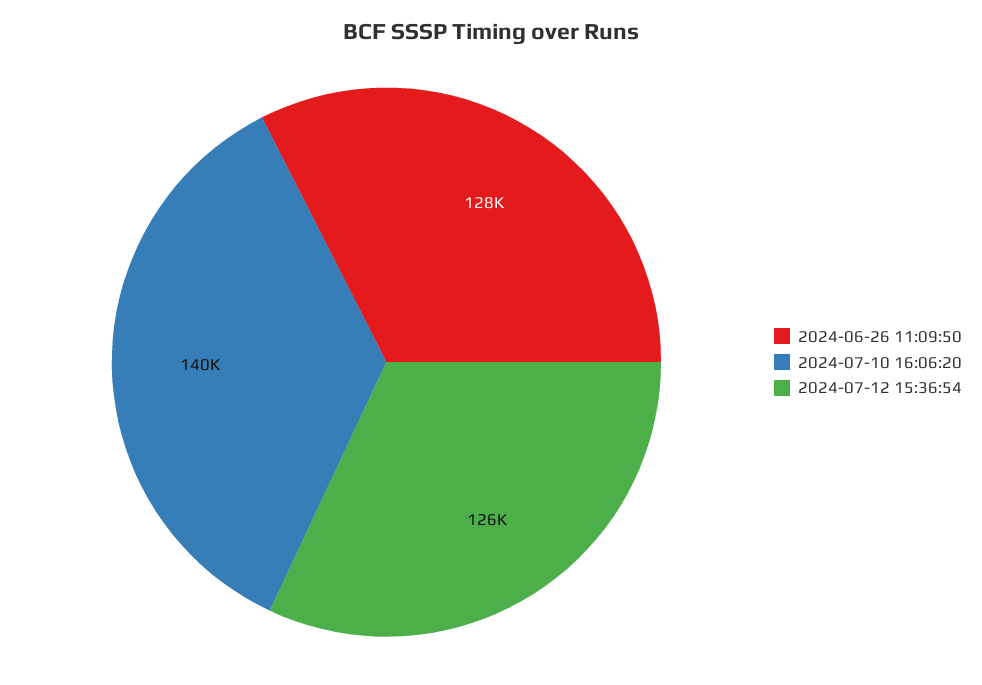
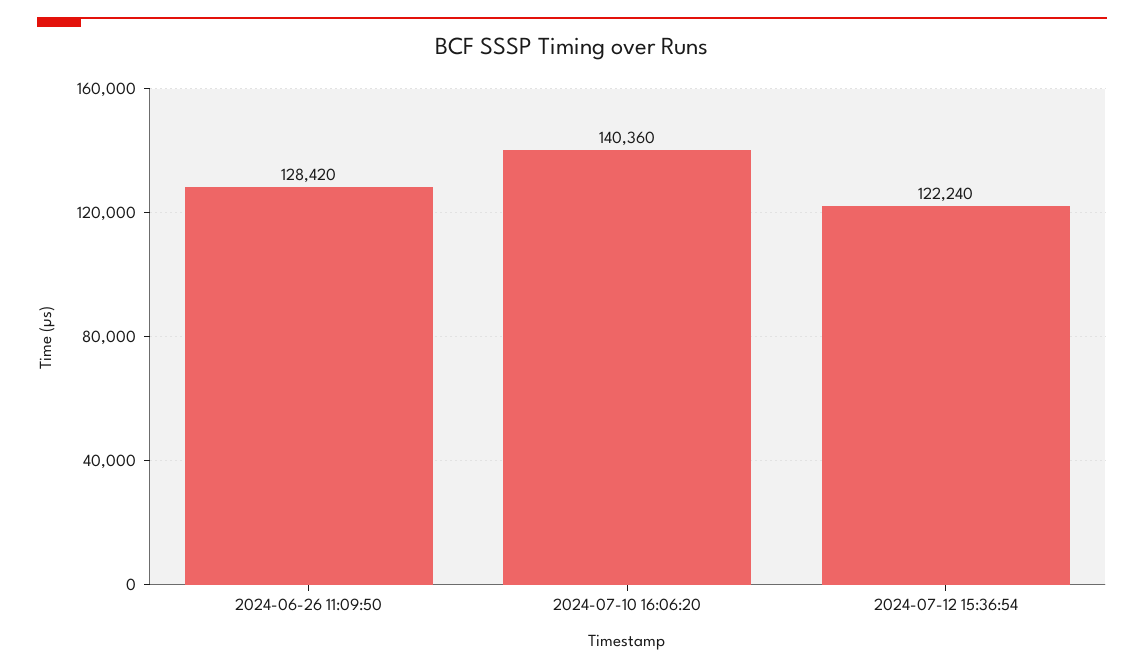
  {
    "2024-06-26 11:09:50": 128420,
    "2024-07-10 16:06:20": 140360,
-   "2024-07-12 15:36:54": 126000
+   "2024-07-12 15:36:54": 122240
  }

